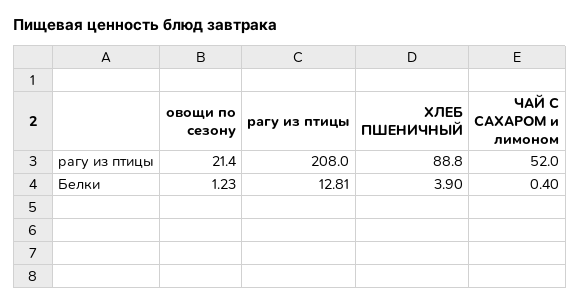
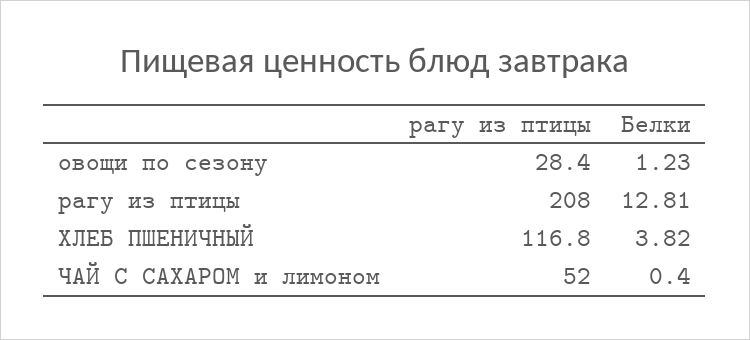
  {
    "овощи по сезону": {
-     "рагу из птицы": 21.4,
+     "рагу из птицы": 28.4,
      "Белки": 1.23
    },
    "рагу из птицы": {
      "рагу из птицы": 208,
      "Белки": 12.81
    },
    "ХЛЕБ ПШЕНИЧНЫЙ": {
-     "рагу из птицы": 88.8,
+     "рагу из птицы": 116.8,
-     "Белки": 3.9
+     "Белки": 3.82
    },
    "ЧАЙ С САХАРОМ и лимоном": {
      "рагу из птицы": 52,
      "Белки": 0.4
    }
  }

